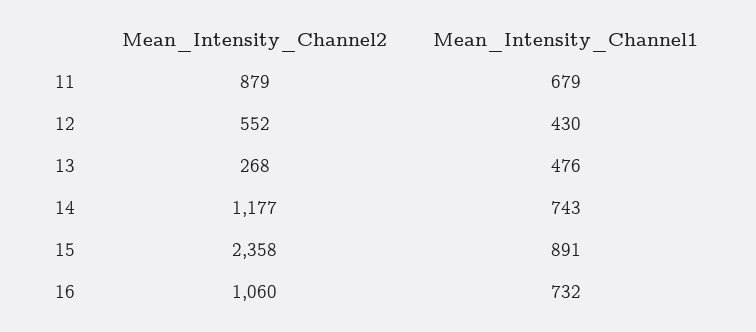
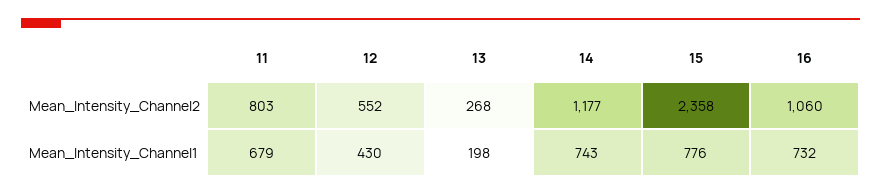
  {
    "Mean_Intensity_Channel2": {
-     "11": 879,
+     "11": 803,
      "12": 552,
      "13": 268,
      "14": 1177,
      "15": 2358,
      "16": 1060
    },
    "Mean_Intensity_Channel1": {
      "11": 679,
      "12": 430,
-     "13": 476,
+     "13": 198,
      "14": 743,
-     "15": 891,
+     "15": 776,
      "16": 732
    }
  }

